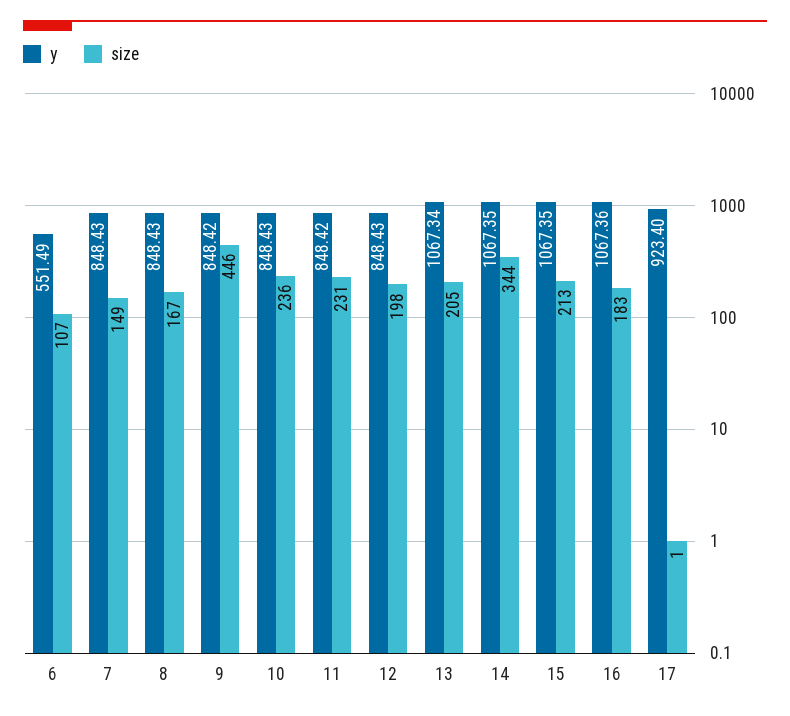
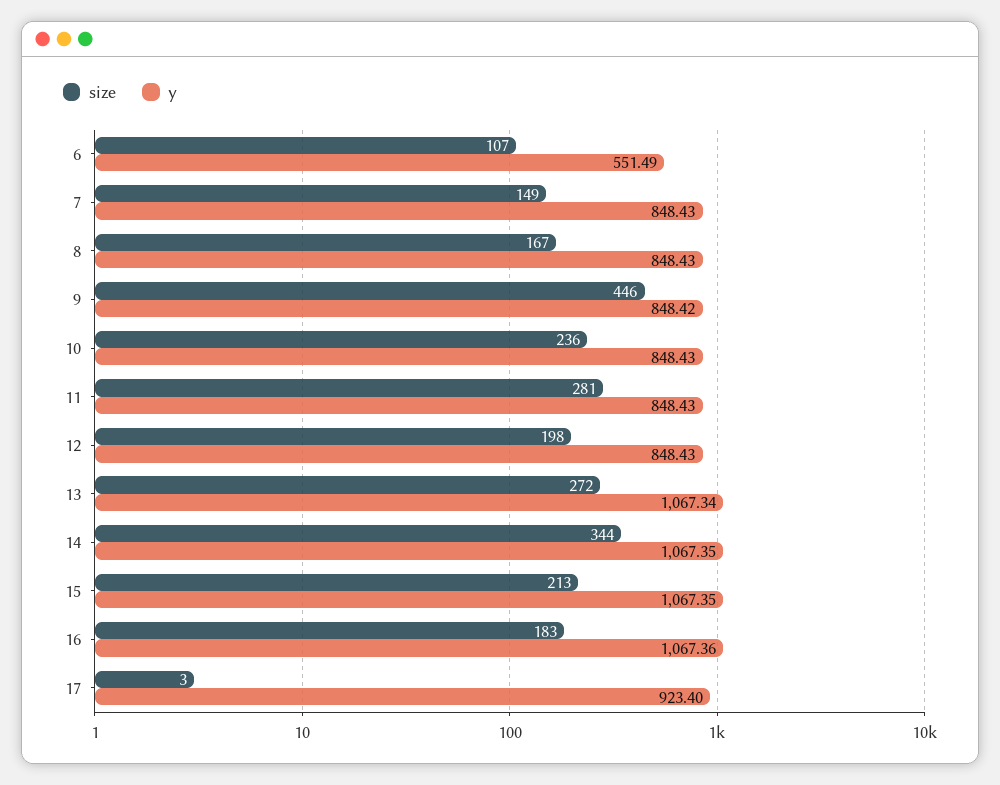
  {
    "y": {
      "6": 551.49,
      "7": 848.43,
      "8": 848.43,
      "9": 848.42,
      "10": 848.43,
-     "11": 848.42,
+     "11": 848.43,
      "12": 848.43,
      "13": 1067.34,
      "14": 1067.35,
      "15": 1067.35,
      "16": 1067.36,
      "17": 923.4
    },
    "size": {
      "6": 107,
      "7": 149,
      "8": 167,
      "9": 446,
      "10": 236,
-     "11": 231,
+     "11": 281,
      "12": 198,
-     "13": 205,
+     "13": 272,
      "14": 344,
      "15": 213,
      "16": 183,
-     "17": 1
+     "17": 3
    }
  }

